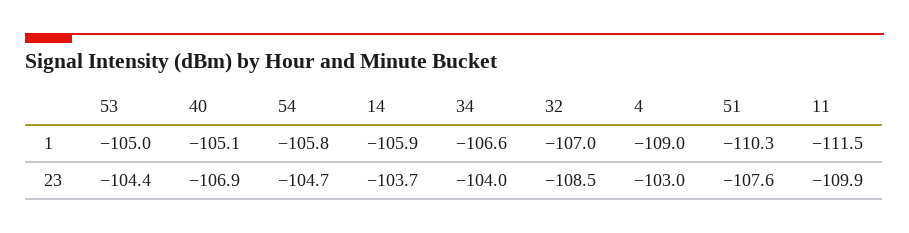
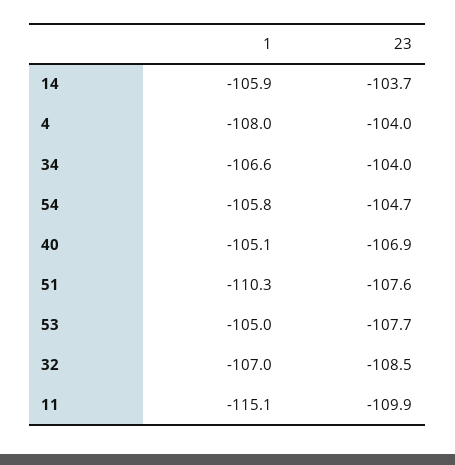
  {
    "53": {
      "1": -105,
-     "23": -104.4
+     "23": -107.7
    },
    "40": {
      "1": -105.1,
      "23": -106.9
    },
    "54": {
      "1": -105.8,
      "23": -104.7
    },
    "14": {
      "1": -105.9,
      "23": -103.7
    },
    "34": {
      "1": -106.6,
      "23": -104
    },
    "32": {
      "1": -107,
      "23": -108.5
    },
    "4": {
-     "1": -109,
+     "1": -108,
-     "23": -103
+     "23": -104
    },
    "51": {
      "1": -110.3,
      "23": -107.6
    },
    "11": {
-     "1": -111.5,
+     "1": -115.1,
      "23": -109.9
    }
  }

